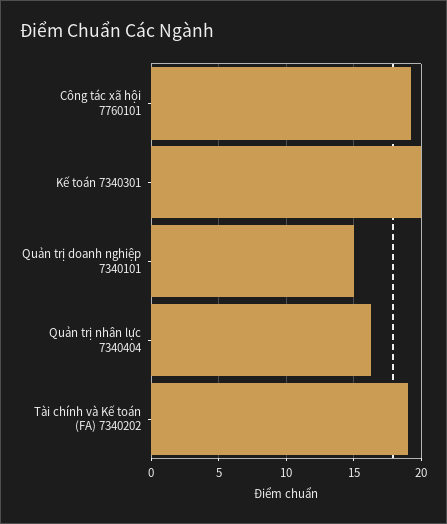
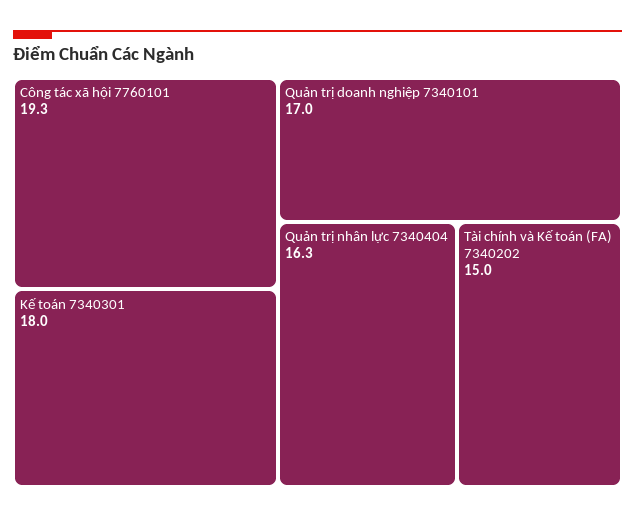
  {
    "Công tác xã hội 7760101": 19.3,
-   "Kế toán 7340301": 20,
+   "Kế toán 7340301": 18,
-   "Quản trị doanh nghiệp 7340101": 15,
+   "Quản trị doanh nghiệp 7340101": 17,
    "Quản trị nhân lực 7340404": 16.3,
-   "Tài chính và Kế toán (FA) 7340202": 19
+   "Tài chính và Kế toán (FA) 7340202": 15
  }

